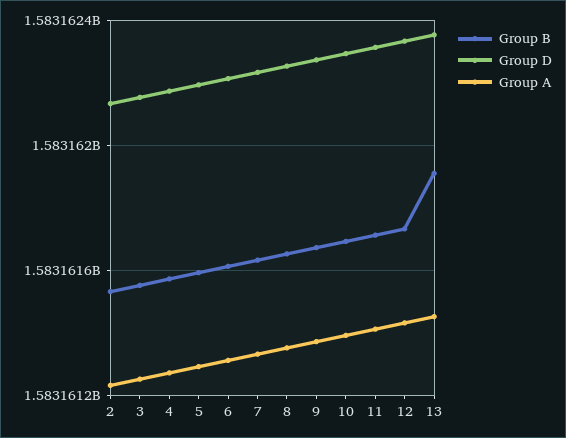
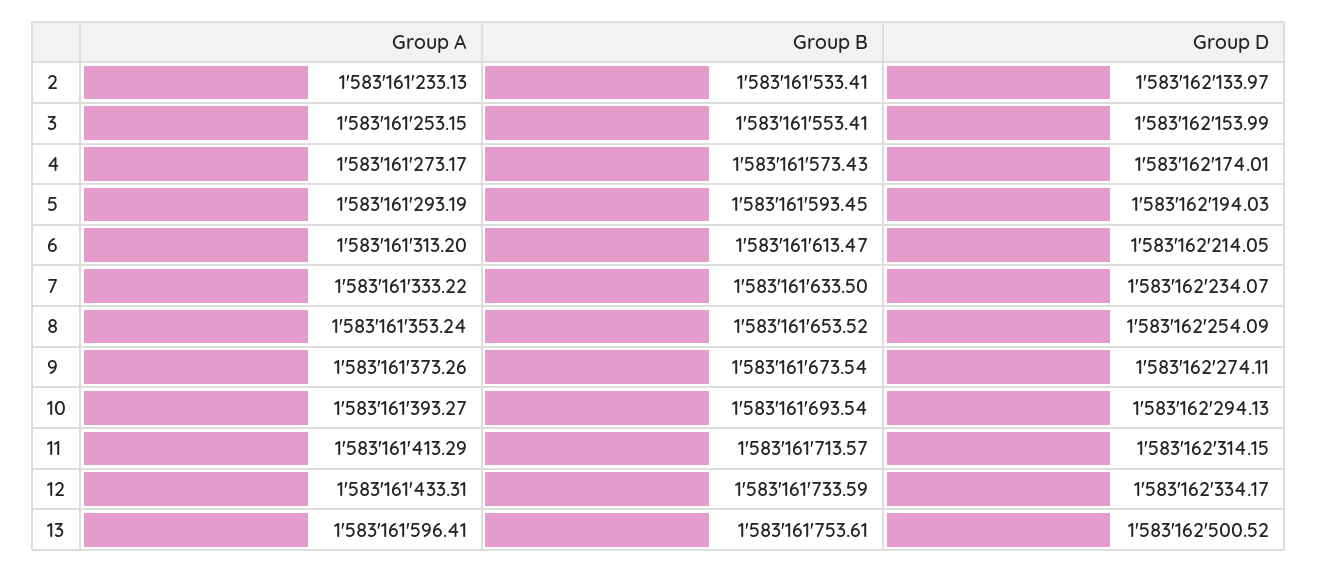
  {
    "Group B": {
      "2": 1583161533.41,
      "3": 1583161553.41,
      "4": 1583161573.43,
      "5": 1583161593.45,
      "6": 1583161613.47,
      "7": 1583161633.5,
      "8": 1583161653.52,
      "9": 1583161673.54,
      "10": 1583161693.54,
      "11": 1583161713.57,
      "12": 1583161733.59,
-     "13": 1583161900
+     "13": 1583161753.61
    },
    "Group D": {
      "2": 1583162133.97,
      "3": 1583162153.99,
      "4": 1583162174.01,
      "5": 1583162194.03,
      "6": 1583162214.05,
      "7": 1583162234.07,
      "8": 1583162254.09,
      "9": 1583162274.11,
      "10": 1583162294.13,
      "11": 1583162314.15,
      "12": 1583162334.17,
-     "13": 1583162350
+     "13": 1583162500.52
    },
    "Group A": {
      "2": 1583161233.13,
      "3": 1583161253.15,
      "4": 1583161273.17,
      "5": 1583161293.19,
      "6": 1583161313.2,
      "7": 1583161333.22,
      "8": 1583161353.24,
      "9": 1583161373.26,
      "10": 1583161393.27,
      "11": 1583161413.29,
      "12": 1583161433.31,
-     "13": 1583161450
+     "13": 1583161596.41
    }
  }

